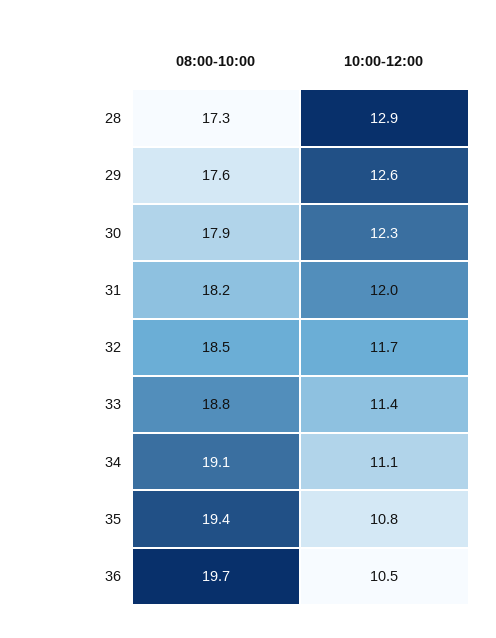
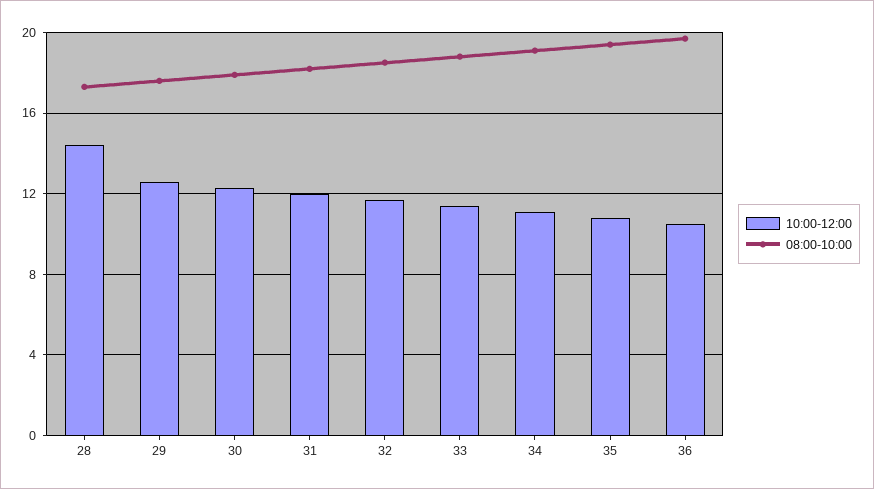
  {
    "08:00-10:00": {
      "28": 17.3,
      "29": 17.6,
      "30": 17.9,
      "31": 18.2,
      "32": 18.5,
      "33": 18.8,
      "34": 19.1,
      "35": 19.4,
      "36": 19.7
    },
    "10:00-12:00": {
-     "28": 12.9,
+     "28": 14.5,
      "29": 12.6,
      "30": 12.3,
      "31": 12,
      "32": 11.7,
      "33": 11.4,
      "34": 11.1,
      "35": 10.8,
      "36": 10.5
    }
  }

